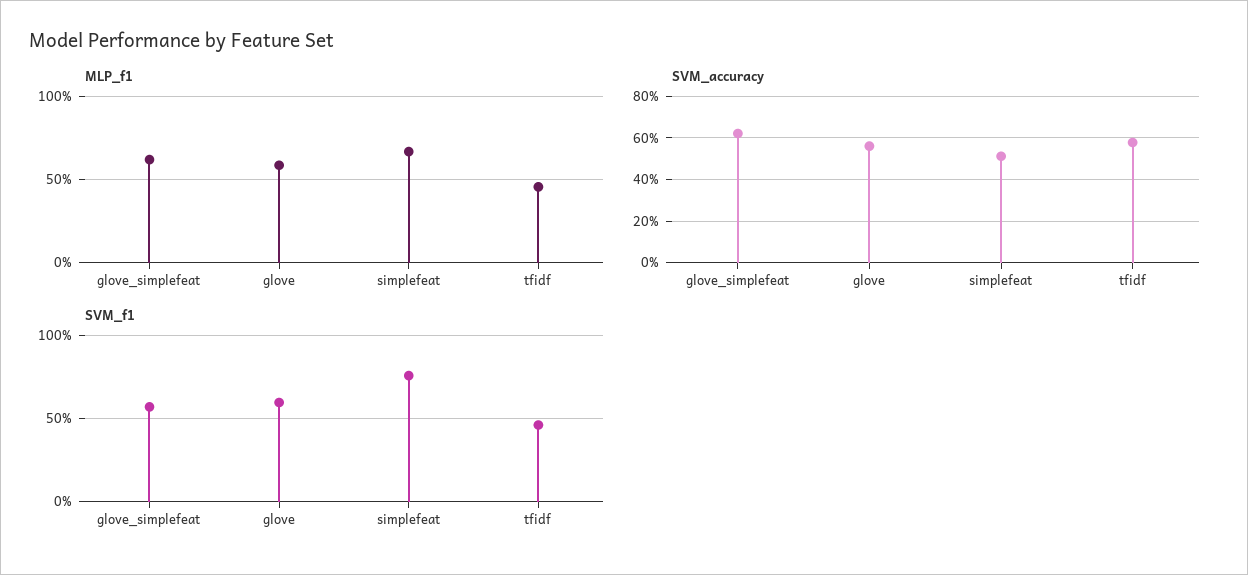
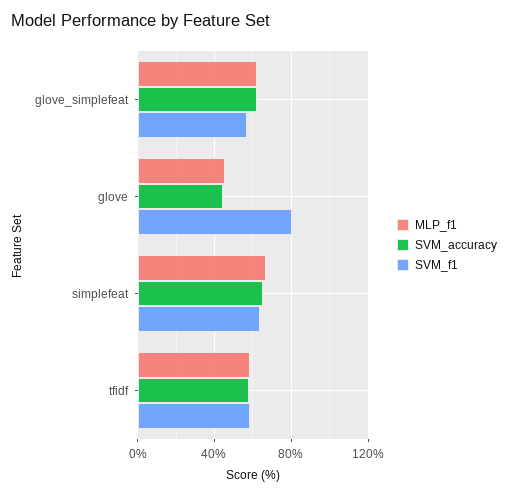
  {
    "MLP_f1": {
      "glove_simplefeat": 60,
-     "glove": 60,
+     "glove": 45,
      "simplefeat": 65,
-     "tfidf": 45
+     "tfidf": 60
    },
    "SVM_accuracy": {
      "glove_simplefeat": 60,
-     "glove": 55,
+     "glove": 45,
-     "simplefeat": 50,
+     "simplefeat": 65,
      "tfidf": 60
    },
    "SVM_f1": {
      "glove_simplefeat": 55,
-     "glove": 60,
+     "glove": 80,
-     "simplefeat": 75,
+     "simplefeat": 65,
-     "tfidf": 45
+     "tfidf": 60
    }
  }

